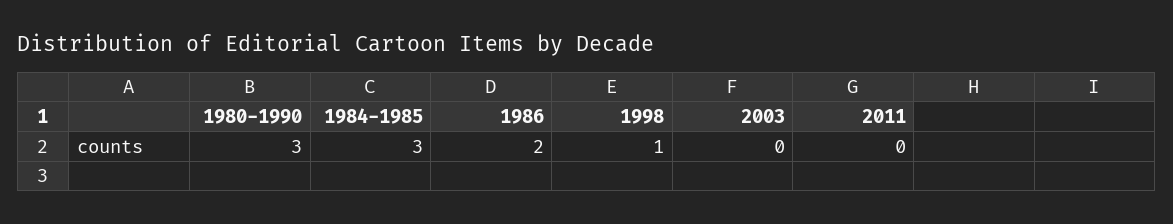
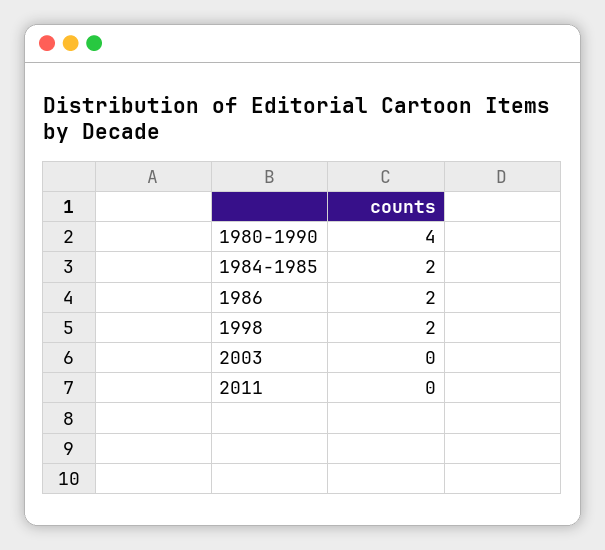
  {
-   "1980-1990": 3,
+   "1980-1990": 4,
-   "1984-1985": 3,
+   "1984-1985": 2,
    "1986": 2,
-   "1998": 1,
+   "1998": 2,
    "2003": 0,
    "2011": 0
  }

